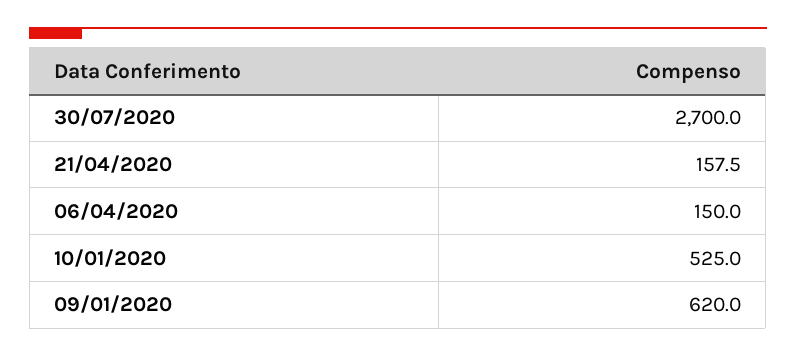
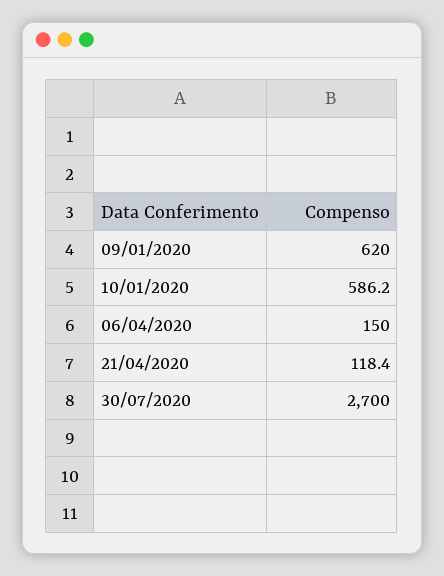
  {
    "30/07/2020": 2700,
-   "21/04/2020": 157.5,
+   "21/04/2020": 118.4,
    "06/04/2020": 150,
-   "10/01/2020": 525,
+   "10/01/2020": 586.2,
    "09/01/2020": 620
  }

